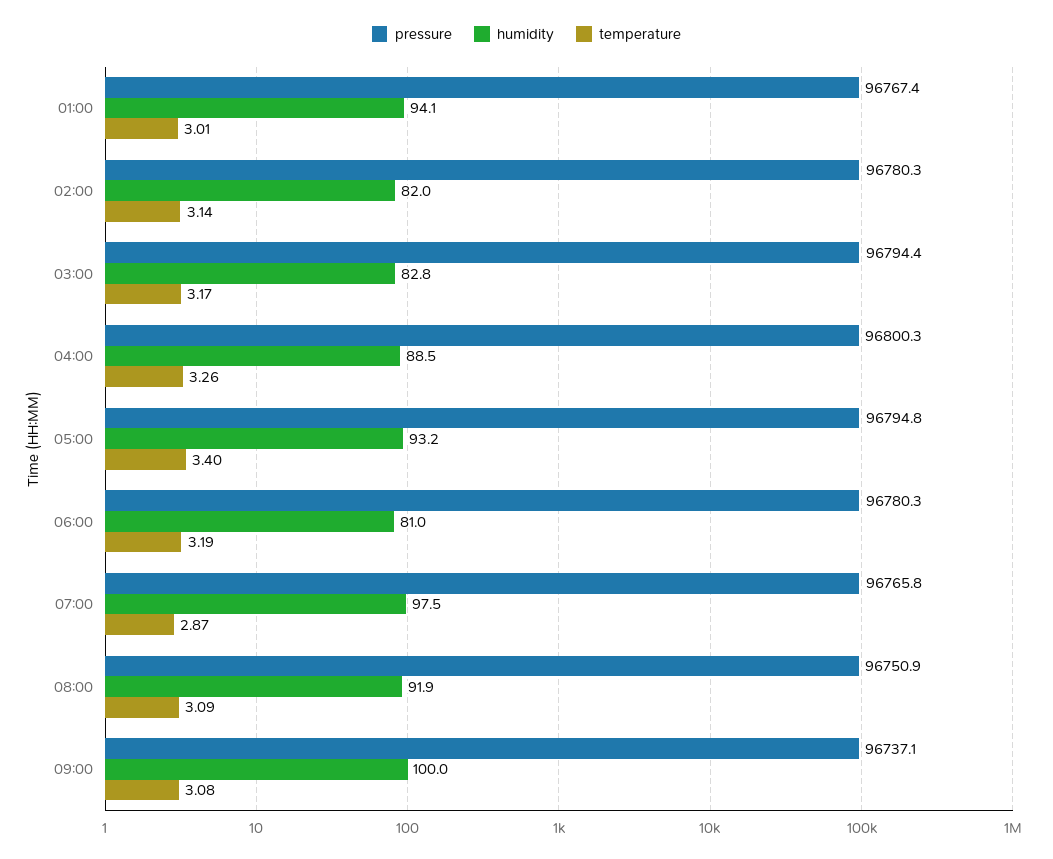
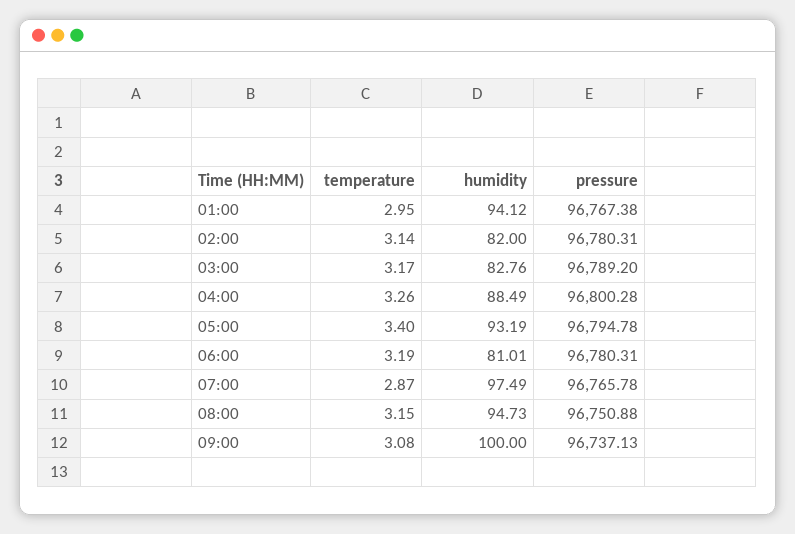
  {
    "pressure": {
      "01:00": 96767.38,
      "02:00": 96780.31,
-     "03:00": 96794.4,
+     "03:00": 96789.2,
      "04:00": 96800.28,
      "05:00": 96794.78,
      "06:00": 96780.31,
      "07:00": 96765.78,
      "08:00": 96750.88,
      "09:00": 96737.13
    },
    "humidity": {
      "01:00": 94.12,
      "02:00": 82,
      "03:00": 82.76,
      "04:00": 88.49,
      "05:00": 93.19,
      "06:00": 81.01,
      "07:00": 97.49,
-     "08:00": 91.9,
+     "08:00": 94.73,
      "09:00": 100
    },
    "temperature": {
-     "01:00": 3.01,
+     "01:00": 2.95,
      "02:00": 3.14,
      "03:00": 3.17,
      "04:00": 3.26,
      "05:00": 3.4,
      "06:00": 3.19,
      "07:00": 2.87,
-     "08:00": 3.09,
+     "08:00": 3.15,
      "09:00": 3.08
    }
  }

